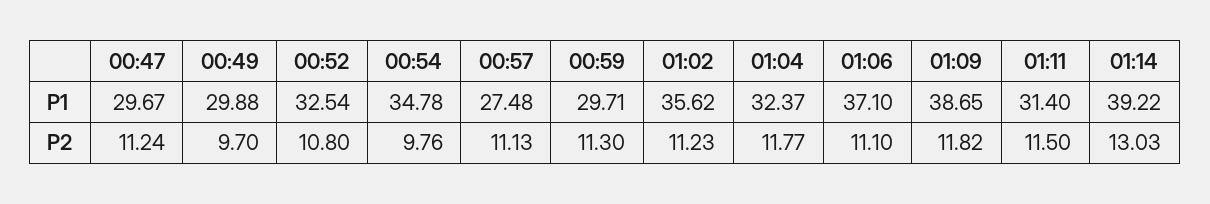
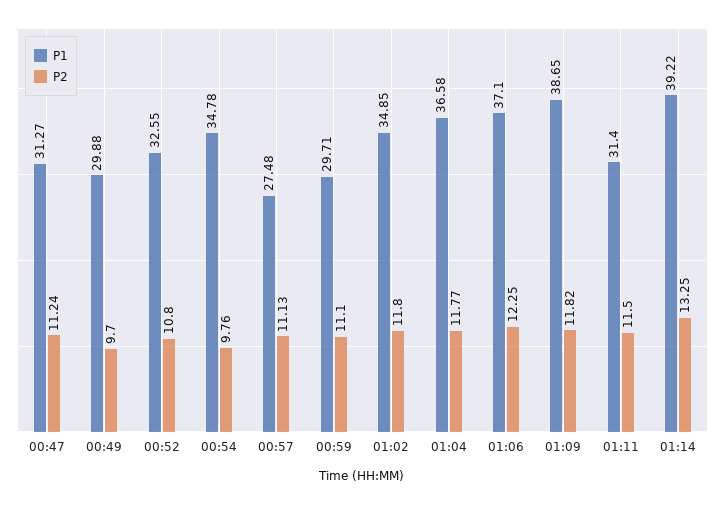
  {
    "P1": {
-     "00:47": 29.67,
+     "00:47": 31.27,
      "00:49": 29.88,
-     "00:52": 32.54,
+     "00:52": 32.55,
      "00:54": 34.78,
      "00:57": 27.48,
      "00:59": 29.71,
-     "01:02": 35.62,
+     "01:02": 34.85,
-     "01:04": 32.37,
+     "01:04": 36.58,
      "01:06": 37.1,
      "01:09": 38.65,
      "01:11": 31.4,
      "01:14": 39.22
    },
    "P2": {
      "00:47": 11.24,
      "00:49": 9.7,
      "00:52": 10.8,
      "00:54": 9.76,
      "00:57": 11.13,
-     "00:59": 11.3,
+     "00:59": 11.1,
-     "01:02": 11.23,
+     "01:02": 11.8,
      "01:04": 11.77,
-     "01:06": 11.1,
+     "01:06": 12.25,
      "01:09": 11.82,
      "01:11": 11.5,
-     "01:14": 13.03
+     "01:14": 13.25
    }
  }

